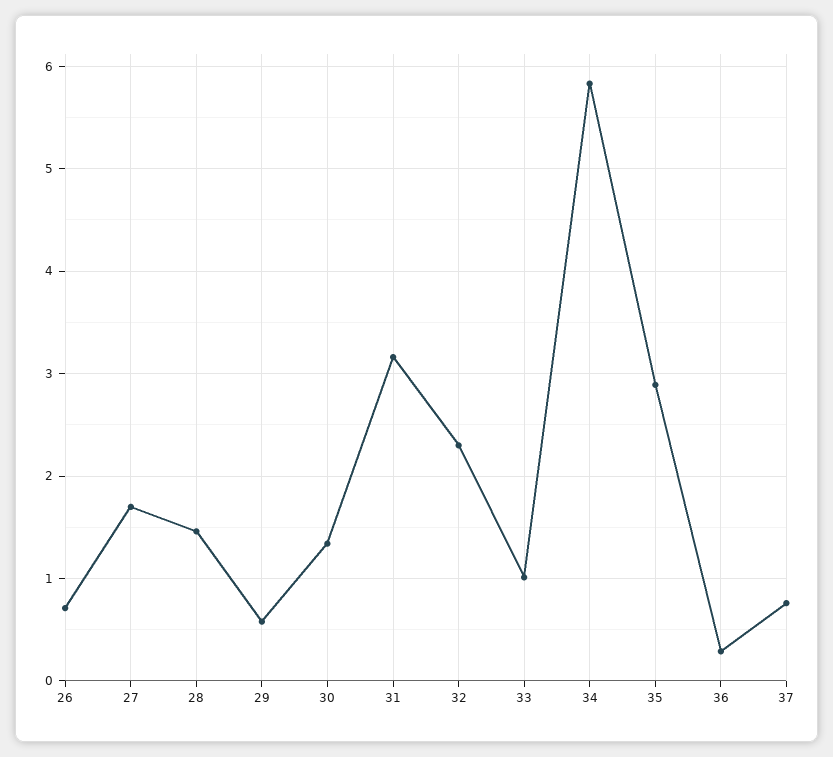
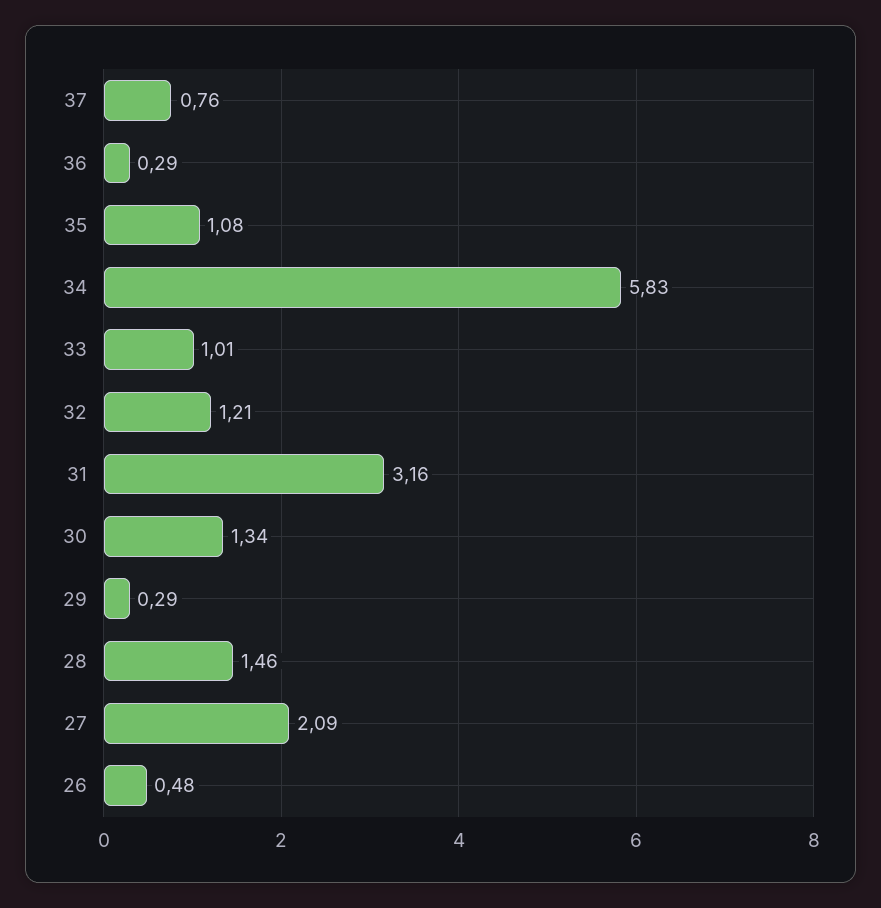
  {
-   "26": 0.7,
+   "26": 0.48,
-   "27": 1.7,
+   "27": 2.09,
    "28": 1.46,
-   "29": 0.6,
+   "29": 0.29,
    "30": 1.34,
    "31": 3.16,
-   "32": 2.3,
+   "32": 1.21,
    "33": 1.01,
    "34": 5.83,
-   "35": 2.9,
+   "35": 1.08,
    "36": 0.29,
    "37": 0.76
  }

